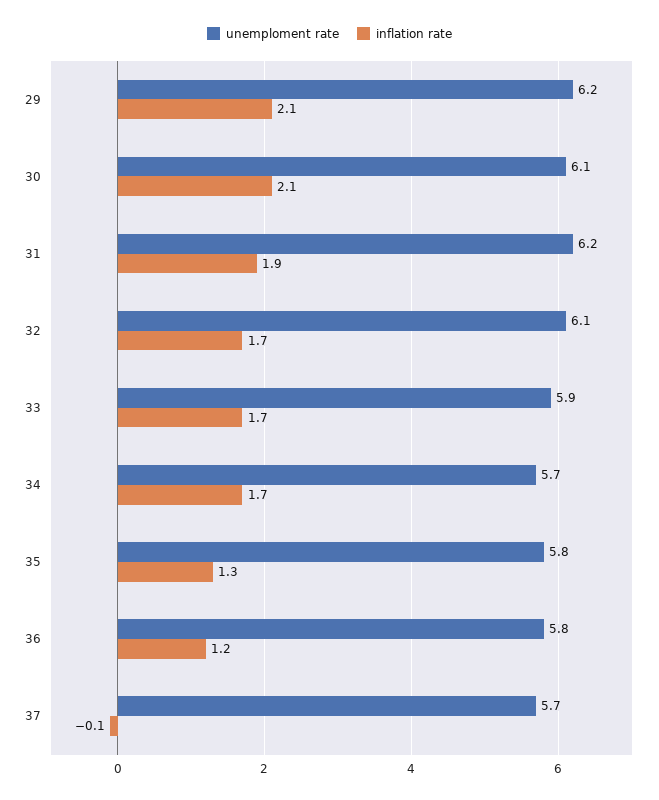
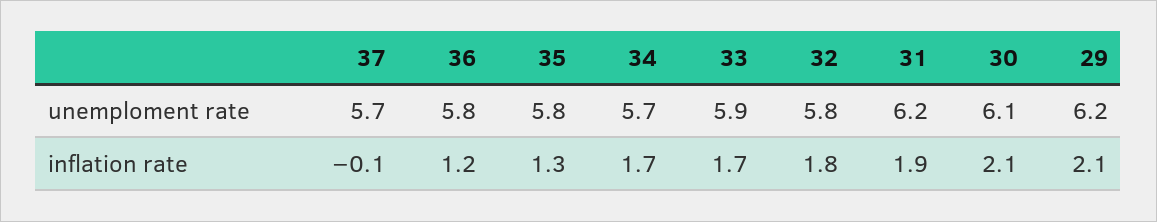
  {
    "unemploment rate": {
      "29": 6.2,
      "30": 6.1,
      "31": 6.2,
-     "32": 6.1,
+     "32": 5.8,
      "33": 5.9,
      "34": 5.7,
      "35": 5.8,
      "36": 5.8,
      "37": 5.7
    },
    "inflation rate": {
      "29": 2.1,
      "30": 2.1,
      "31": 1.9,
-     "32": 1.7,
+     "32": 1.8,
      "33": 1.7,
      "34": 1.7,
      "35": 1.3,
      "36": 1.2,
      "37": -0.1
    }
  }

